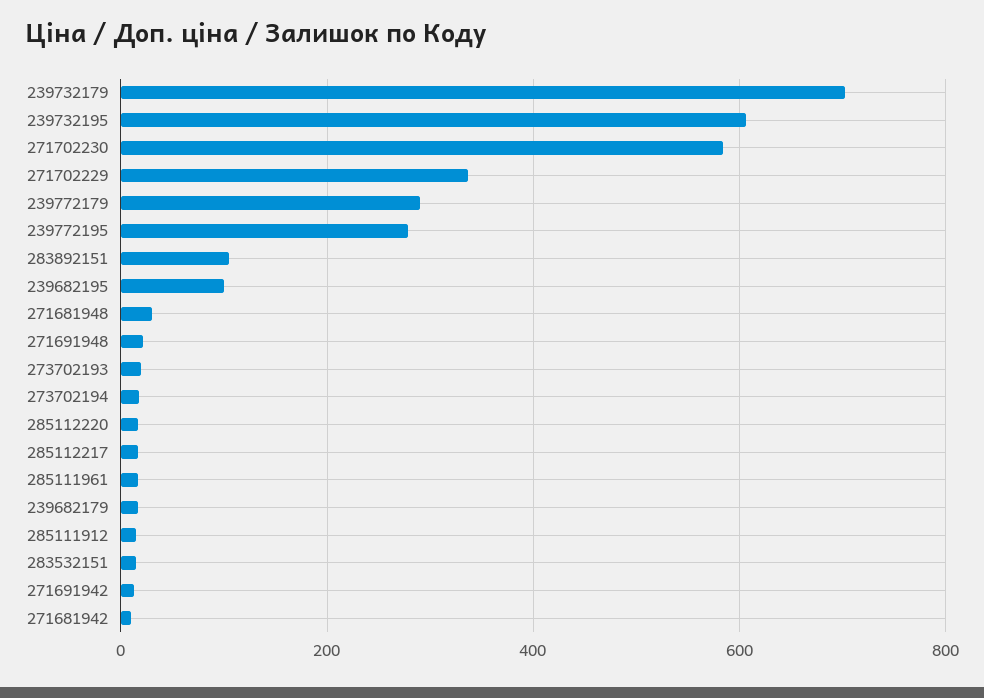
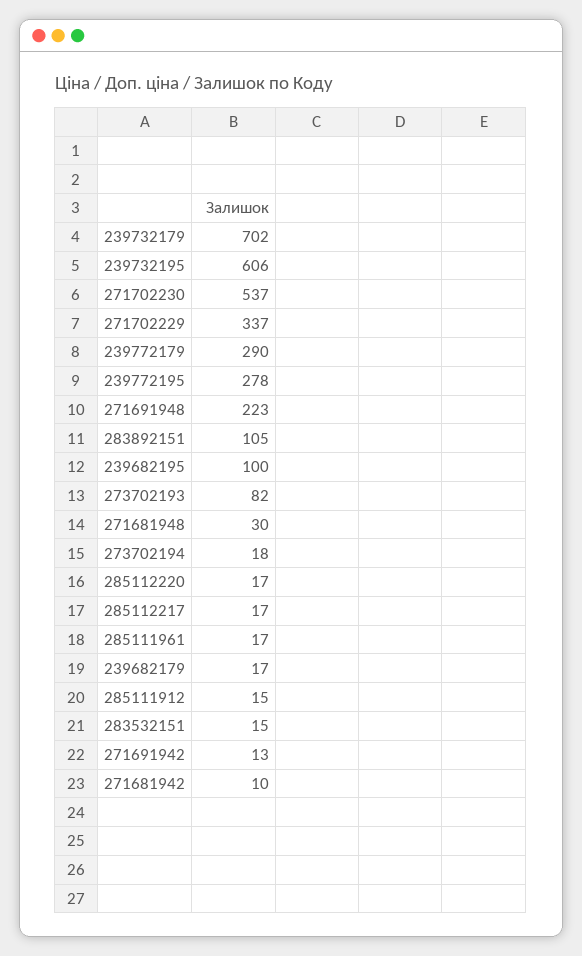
  {
    "239732179": 702,
    "239732195": 606,
-   "271702230": 580,
+   "271702230": 537,
    "271702229": 337,
    "239772179": 290,
    "239772195": 278,
    "283892151": 105,
    "239682195": 100,
    "271681948": 30,
-   "271691948": 20,
+   "271691948": 223,
-   "273702193": 20,
+   "273702193": 82,
    "273702194": 18,
    "285112220": 17,
    "285112217": 17,
    "285111961": 17,
    "239682179": 17,
    "285111912": 15,
    "283532151": 15,
    "271691942": 13,
    "271681942": 10
  }

